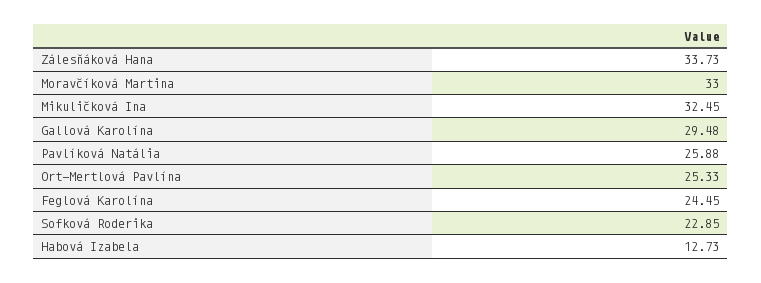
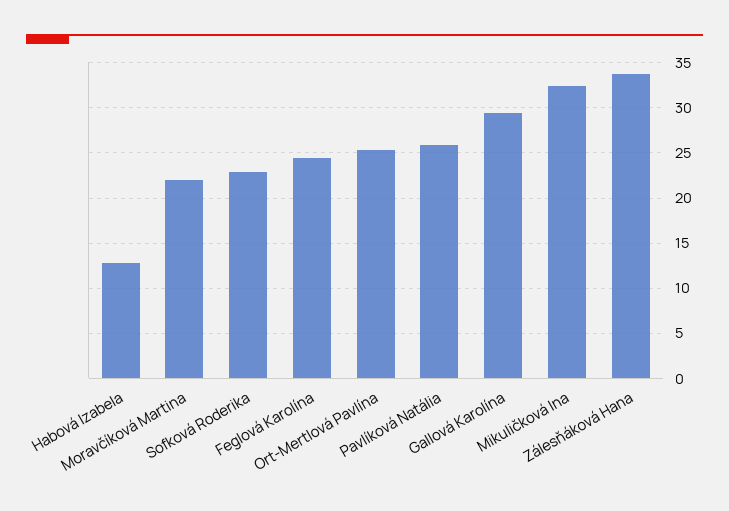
  {
    "Zálesňáková Hana": 33.73,
-   "Moravčíková Martina": 33,
+   "Moravčíková Martina": 22,
    "Mikuličková Ina": 32.45,
    "Gallová Karolína": 29.48,
    "Pavlíková Natália": 25.88,
    "Ort-Mertlová Pavlína": 25.33,
    "Feglová Karolína": 24.45,
    "Sofková Roderika": 22.85,
    "Habová Izabela": 12.73
  }

